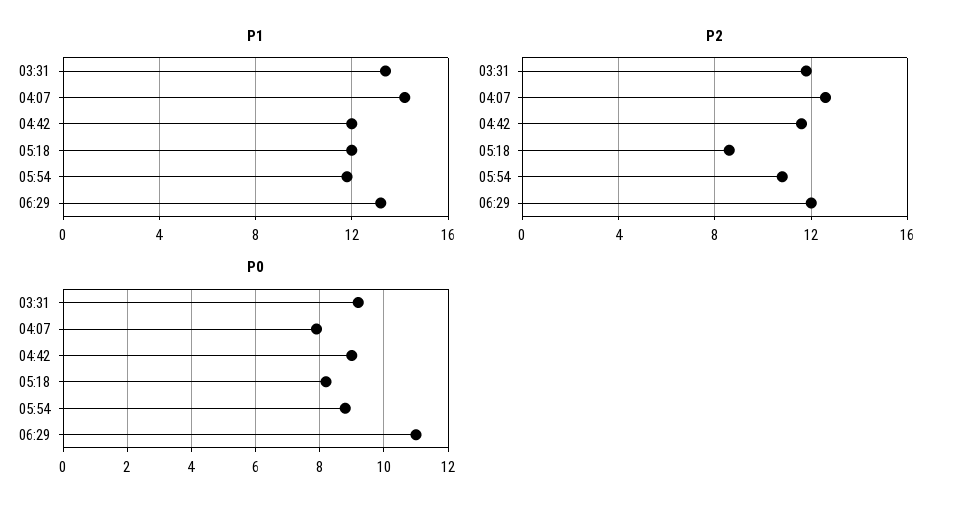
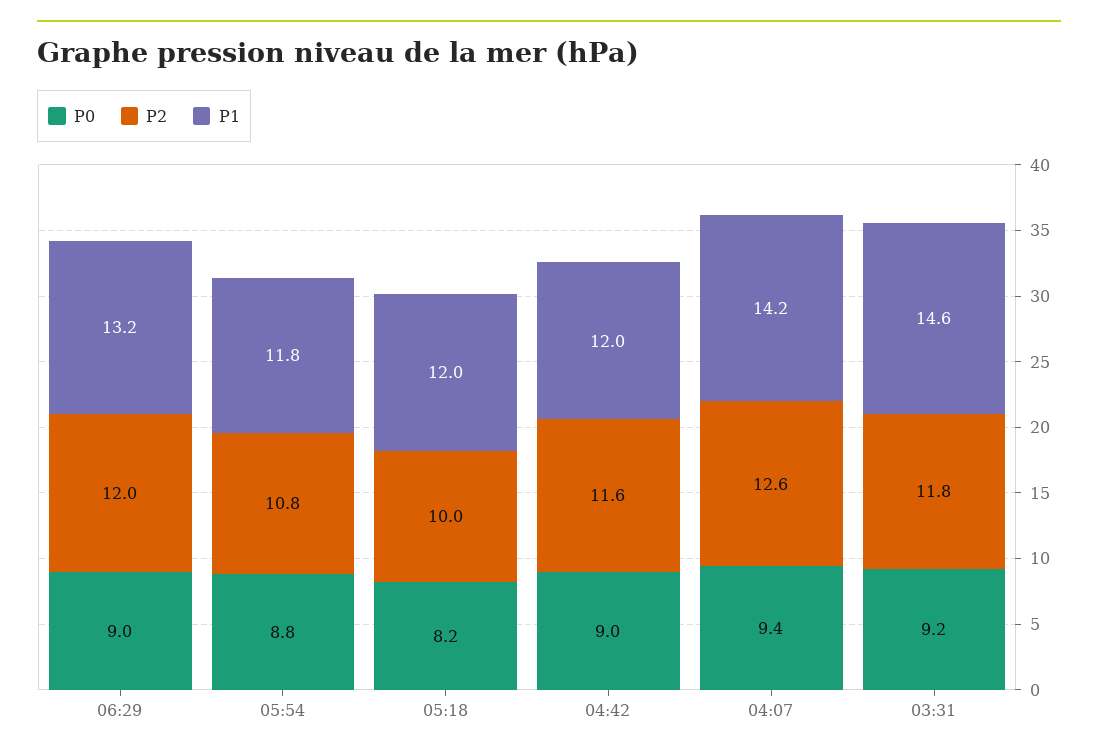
  {
    "P1": {
-     "03:31": 13.5,
+     "03:31": 14.6,
      "04:07": 14.2,
      "04:42": 12,
      "05:18": 12,
      "05:54": 11.8,
      "06:29": 13.2
    },
    "P2": {
      "03:31": 11.8,
      "04:07": 12.6,
      "04:42": 11.6,
-     "05:18": 8.5,
+     "05:18": 10,
      "05:54": 10.8,
      "06:29": 12
    },
    "P0": {
      "03:31": 9.2,
-     "04:07": 8,
+     "04:07": 9.4,
      "04:42": 9,
      "05:18": 8.2,
      "05:54": 8.8,
-     "06:29": 11
+     "06:29": 9
    }
  }

